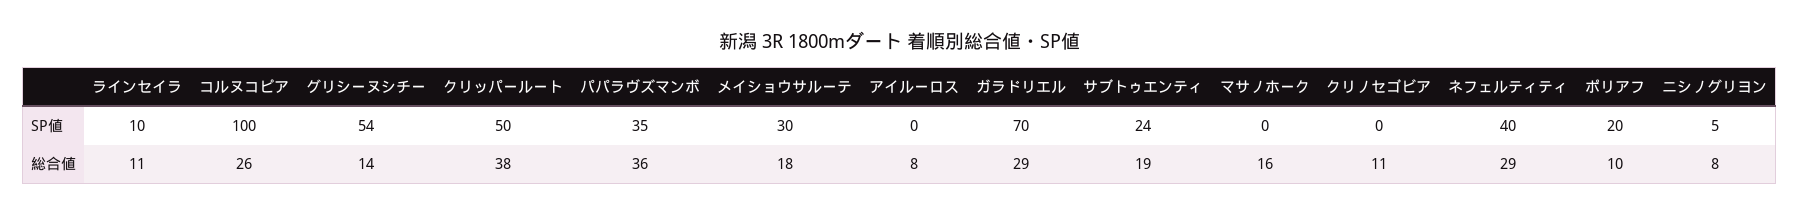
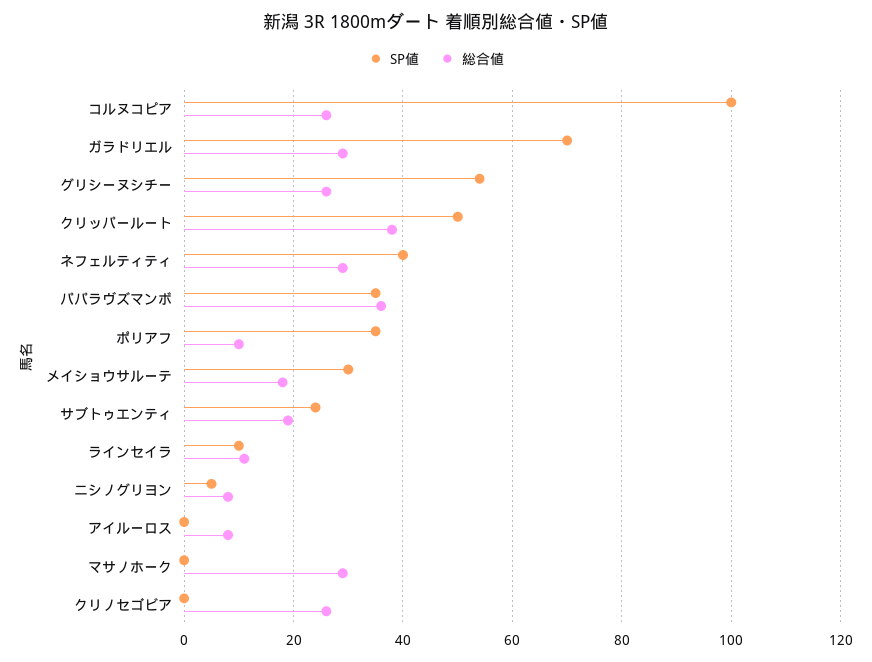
  {
    "SP値": {
      "ラインセイラ": 10,
      "コルヌコピア": 100,
      "グリシーヌシチー": 54,
      "クリッパールート": 50,
      "パパラヴズマンボ": 35,
      "メイショウサルーテ": 30,
      "アイルーロス": 0,
      "ガラドリエル": 70,
      "サブトゥエンティ": 24,
      "マサノホーク": 0,
      "クリノセゴビア": 0,
      "ネフェルティティ": 40,
-     "ポリアフ": 20,
+     "ポリアフ": 35,
      "ニシノグリヨン": 5
    },
    "総合値": {
      "ラインセイラ": 11,
      "コルヌコピア": 26,
-     "グリシーヌシチー": 14,
+     "グリシーヌシチー": 25,
      "クリッパールート": 38,
      "パパラヴズマンボ": 36,
      "メイショウサルーテ": 18,
      "アイルーロス": 8,
      "ガラドリエル": 29,
      "サブトゥエンティ": 19,
-     "マサノホーク": 16,
+     "マサノホーク": 30,
-     "クリノセゴビア": 11,
+     "クリノセゴビア": 25,
      "ネフェルティティ": 29,
      "ポリアフ": 10,
      "ニシノグリヨン": 8
    }
  }

